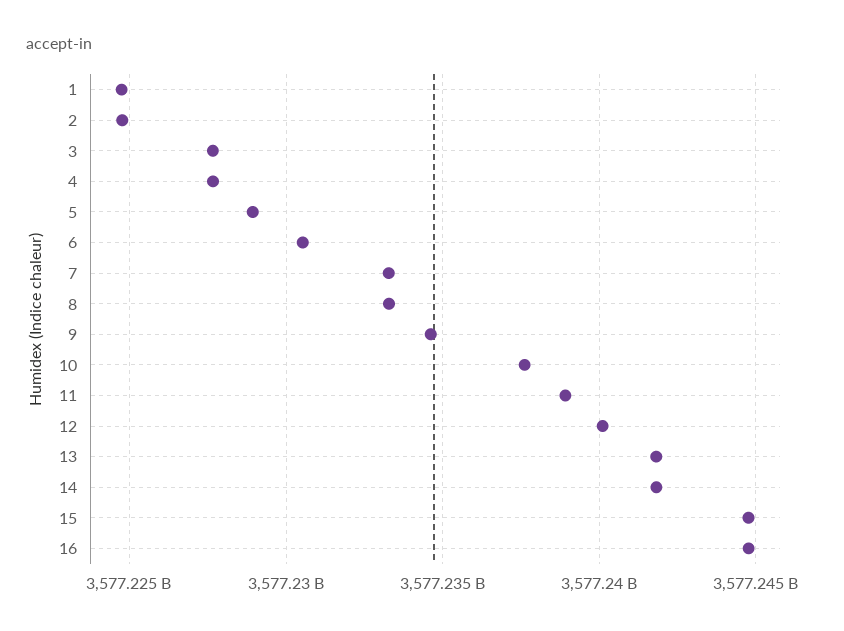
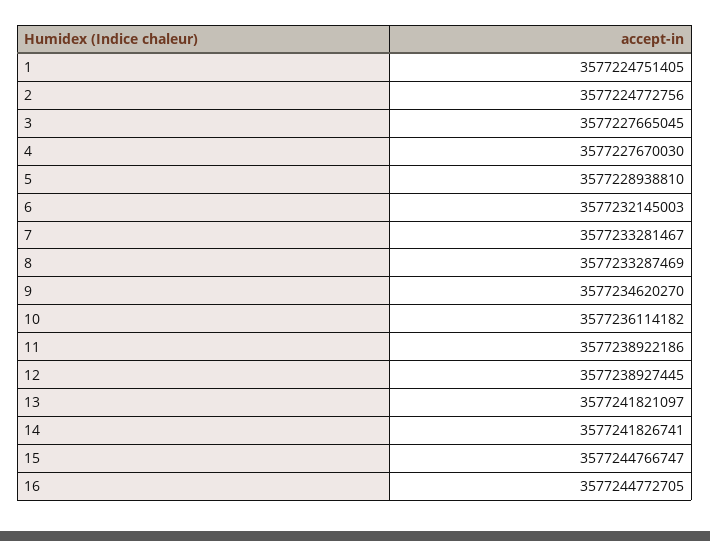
  {
    "1": 3577224751405,
    "2": 3577224772756,
    "3": 3577227665045,
    "4": 3577227670030,
    "5": 3577228938810,
-   "6": 3577230500000,
+   "6": 3577232145003,
    "7": 3577233281467,
    "8": 3577233287469,
    "9": 3577234620270,
-   "10": 3577237500000,
+   "10": 3577236114182,
    "11": 3577238922186,
-   "12": 3577240000000,
+   "12": 3577238927445,
    "13": 3577241821097,
    "14": 3577241826741,
    "15": 3577244766747,
    "16": 3577244772705
  }

